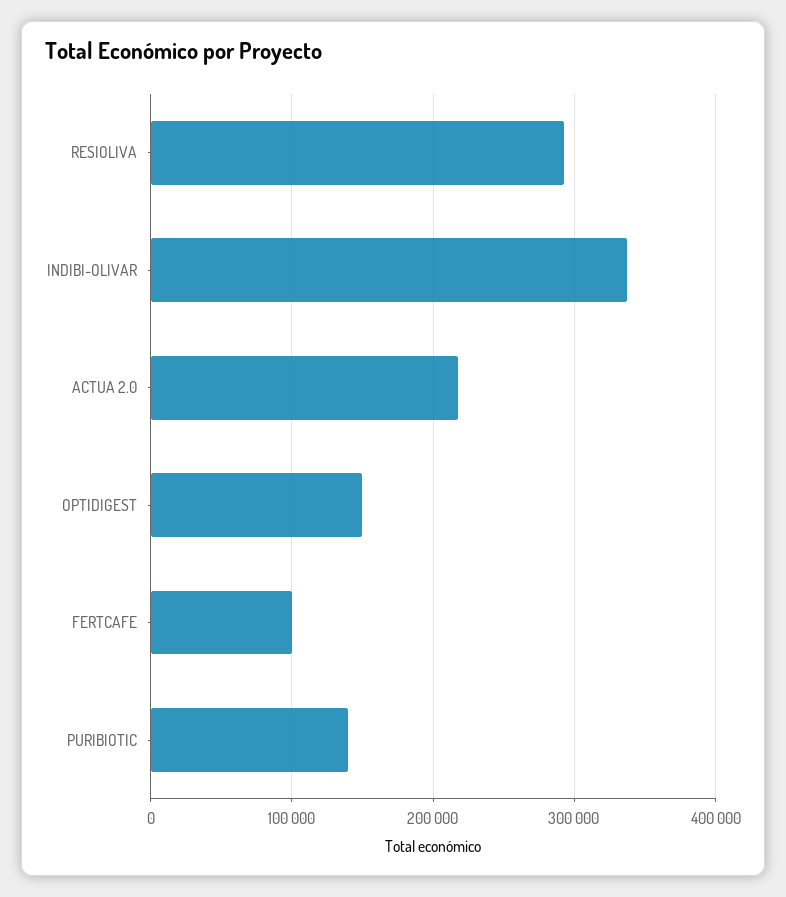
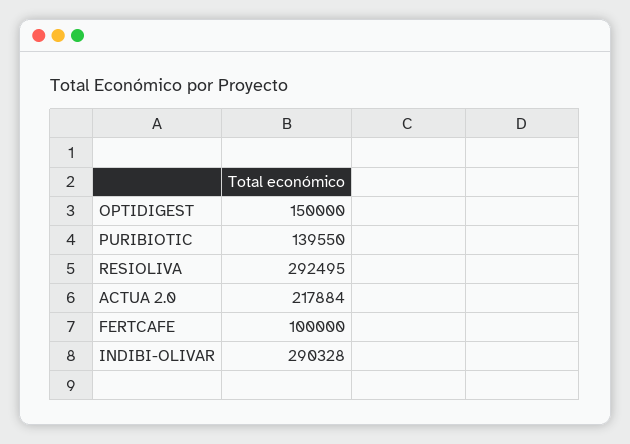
  {
    "RESIOLIVA": 292495,
-   "INDIBI-OLIVAR": 340000,
+   "INDIBI-OLIVAR": 290328,
    "ACTUA 2.0": 217884,
    "OPTIDIGEST": 150000,
    "FERTCAFE": 100000,
    "PURIBIOTIC": 139550
  }

